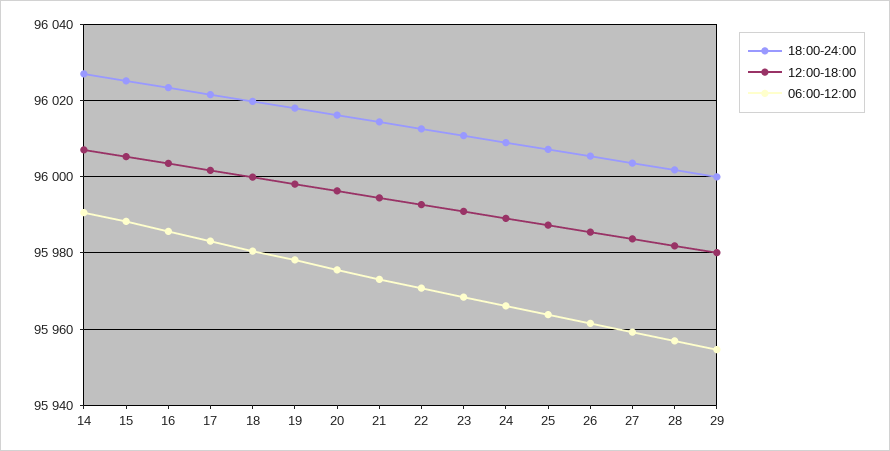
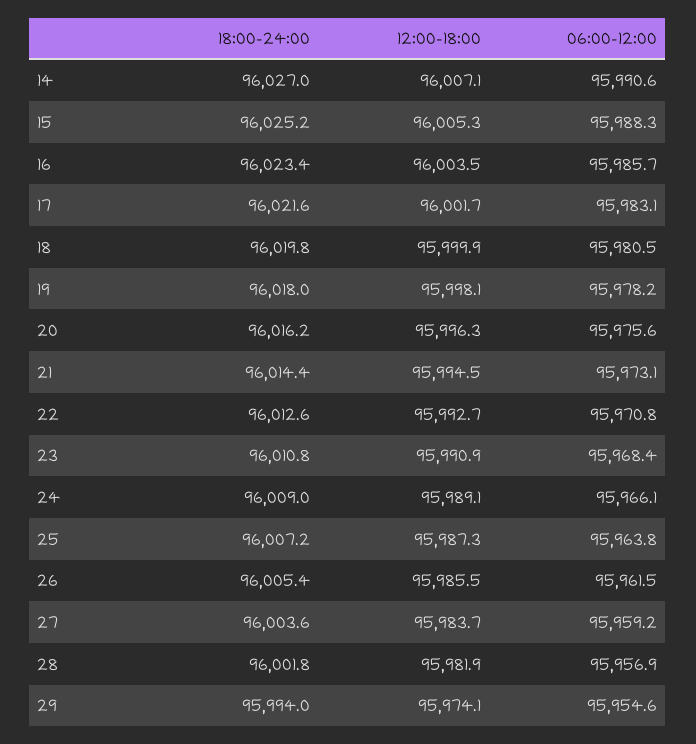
  {
    "18:00-24:00": {
      "14": 96027,
      "15": 96025.2,
      "16": 96023.4,
      "17": 96021.6,
      "18": 96019.8,
      "19": 96018,
      "20": 96016.2,
      "21": 96014.4,
      "22": 96012.6,
      "23": 96010.8,
      "24": 96009,
      "25": 96007.2,
      "26": 96005.4,
      "27": 96003.6,
      "28": 96001.8,
-     "29": 96000
+     "29": 95994
    },
    "12:00-18:00": {
      "14": 96007.1,
      "15": 96005.3,
      "16": 96003.5,
      "17": 96001.7,
      "18": 95999.9,
      "19": 95998.1,
      "20": 95996.3,
      "21": 95994.5,
      "22": 95992.7,
      "23": 95990.9,
      "24": 95989.1,
      "25": 95987.3,
      "26": 95985.5,
      "27": 95983.7,
      "28": 95981.9,
-     "29": 95980
+     "29": 95974.1
    },
    "06:00-12:00": {
      "14": 95990.6,
      "15": 95988.3,
      "16": 95985.7,
      "17": 95983.1,
      "18": 95980.5,
      "19": 95978.2,
      "20": 95975.6,
      "21": 95973.1,
      "22": 95970.8,
      "23": 95968.4,
      "24": 95966.1,
      "25": 95963.8,
      "26": 95961.5,
      "27": 95959.2,
      "28": 95956.9,
      "29": 95954.6
    }
  }

